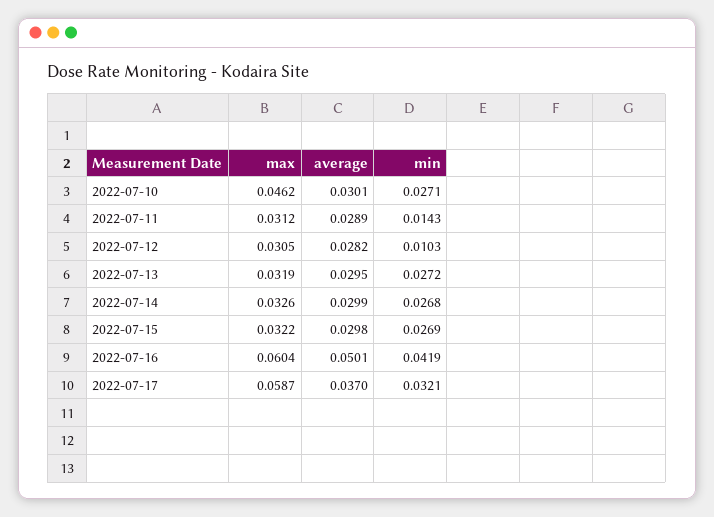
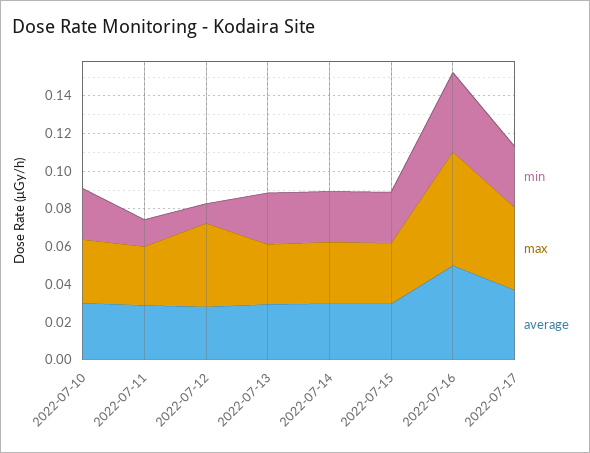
  {
    "max": {
-     "2022-07-10": 0.0462,
+     "2022-07-10": 0.035,
      "2022-07-11": 0.0312,
-     "2022-07-12": 0.0305,
+     "2022-07-12": 0.045,
      "2022-07-13": 0.0319,
      "2022-07-14": 0.0326,
      "2022-07-15": 0.0322,
      "2022-07-16": 0.0604,
-     "2022-07-17": 0.0587
+     "2022-07-17": 0.045
    },
    "average": {
      "2022-07-10": 0.0301,
      "2022-07-11": 0.0289,
      "2022-07-12": 0.0282,
      "2022-07-13": 0.0295,
      "2022-07-14": 0.0299,
      "2022-07-15": 0.0298,
      "2022-07-16": 0.0501,
      "2022-07-17": 0.037
    },
    "min": {
      "2022-07-10": 0.0271,
      "2022-07-11": 0.0143,
      "2022-07-12": 0.0103,
      "2022-07-13": 0.0272,
      "2022-07-14": 0.0268,
      "2022-07-15": 0.0269,
      "2022-07-16": 0.0419,
      "2022-07-17": 0.0321
    }
  }

